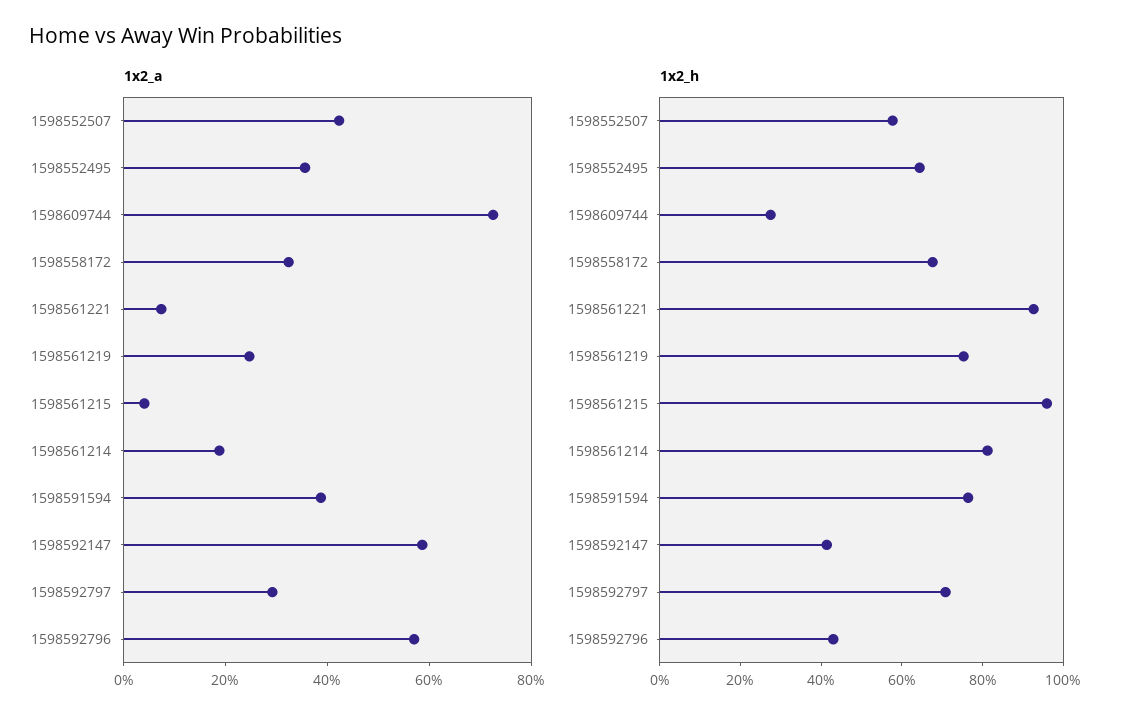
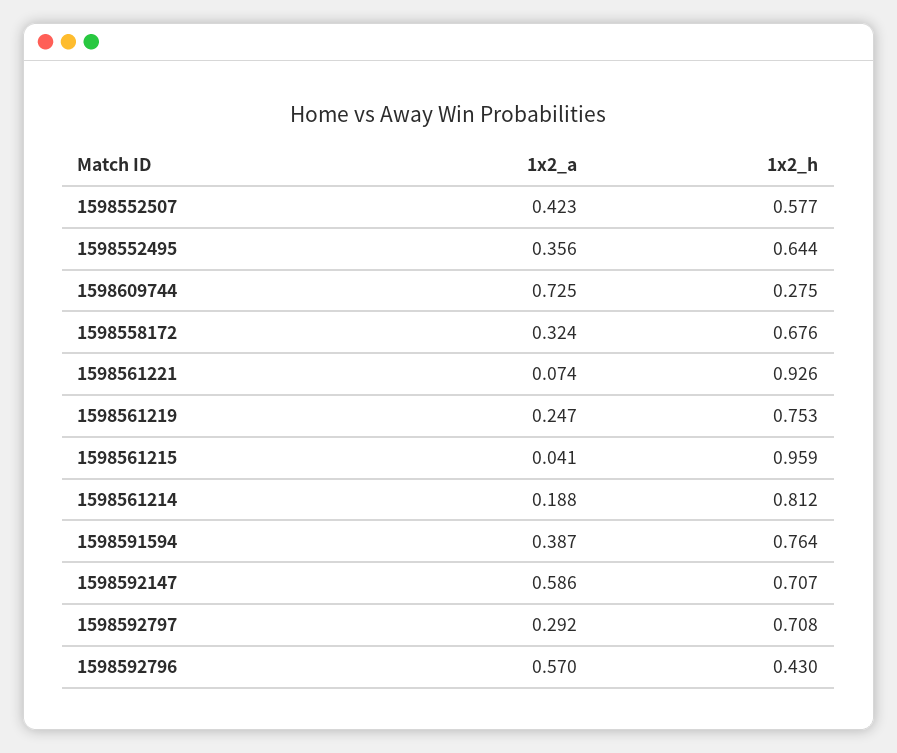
  {
    "1x2_a": {
      "1598552507": 0.423,
      "1598552495": 0.356,
      "1598609744": 0.725,
      "1598558172": 0.324,
      "1598561221": 0.074,
      "1598561219": 0.247,
      "1598561215": 0.041,
      "1598561214": 0.188,
      "1598591594": 0.387,
      "1598592147": 0.586,
      "1598592797": 0.292,
      "1598592796": 0.57
    },
    "1x2_h": {
      "1598552507": 0.577,
      "1598552495": 0.644,
      "1598609744": 0.275,
      "1598558172": 0.676,
      "1598561221": 0.926,
      "1598561219": 0.753,
      "1598561215": 0.959,
      "1598561214": 0.812,
      "1598591594": 0.764,
-     "1598592147": 0.4,
+     "1598592147": 0.707,
      "1598592797": 0.708,
      "1598592796": 0.43
    }
  }

